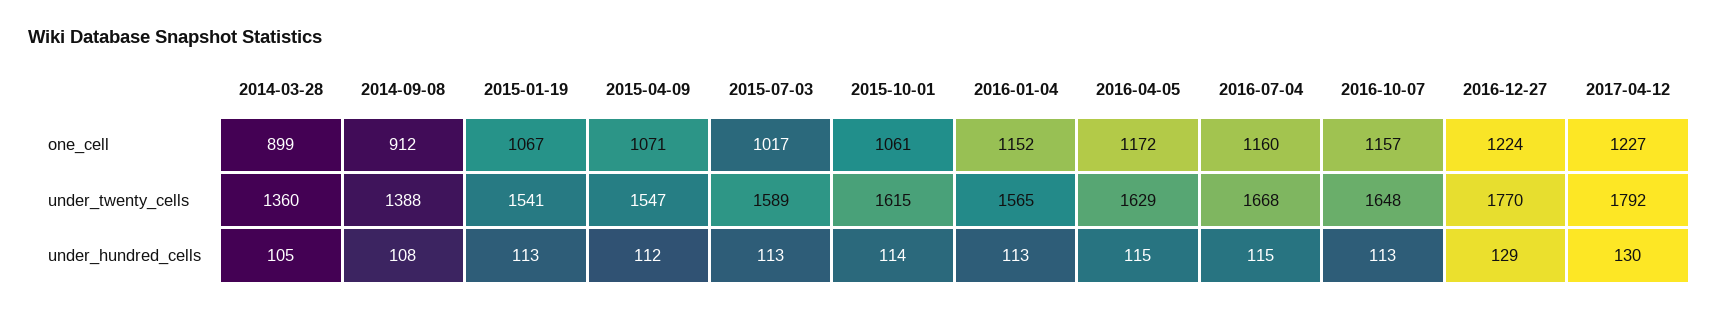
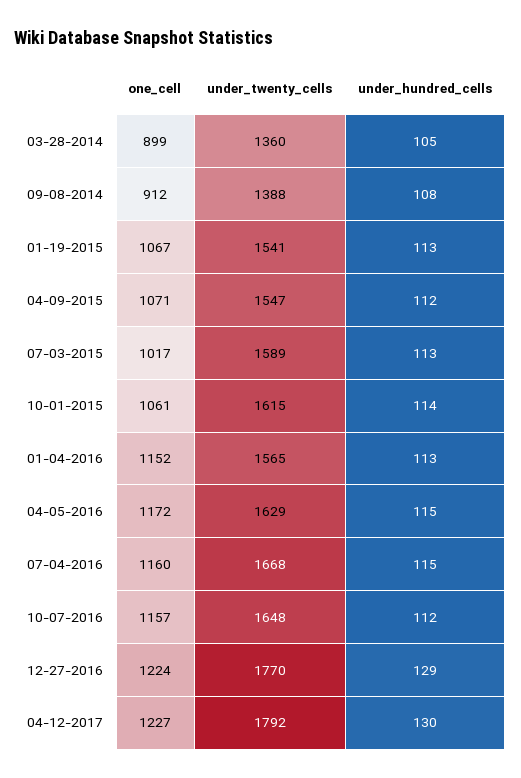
  {
    "2014-03-28": {
      "one_cell": 899,
      "under_twenty_cells": 1360,
      "under_hundred_cells": 105
    },
    "2014-09-08": {
      "one_cell": 912,
      "under_twenty_cells": 1388,
      "under_hundred_cells": 108
    },
    "2015-01-19": {
      "one_cell": 1067,
      "under_twenty_cells": 1541,
      "under_hundred_cells": 113
    },
    "2015-04-09": {
      "one_cell": 1071,
      "under_twenty_cells": 1547,
      "under_hundred_cells": 112
    },
    "2015-07-03": {
      "one_cell": 1017,
      "under_twenty_cells": 1589,
      "under_hundred_cells": 113
    },
    "2015-10-01": {
      "one_cell": 1061,
      "under_twenty_cells": 1615,
      "under_hundred_cells": 114
    },
    "2016-01-04": {
      "one_cell": 1152,
      "under_twenty_cells": 1565,
      "under_hundred_cells": 113
    },
    "2016-04-05": {
      "one_cell": 1172,
      "under_twenty_cells": 1629,
      "under_hundred_cells": 115
    },
    "2016-07-04": {
      "one_cell": 1160,
      "under_twenty_cells": 1668,
      "under_hundred_cells": 115
    },
    "2016-10-07": {
      "one_cell": 1157,
      "under_twenty_cells": 1648,
-     "under_hundred_cells": 113
+     "under_hundred_cells": 112
    },
    "2016-12-27": {
      "one_cell": 1224,
      "under_twenty_cells": 1770,
      "under_hundred_cells": 129
    },
    "2017-04-12": {
      "one_cell": 1227,
      "under_twenty_cells": 1792,
      "under_hundred_cells": 130
    }
  }

